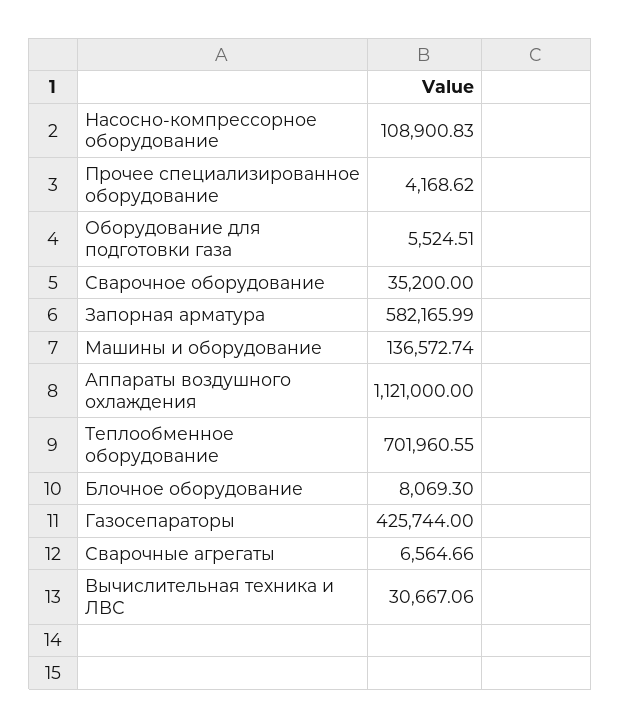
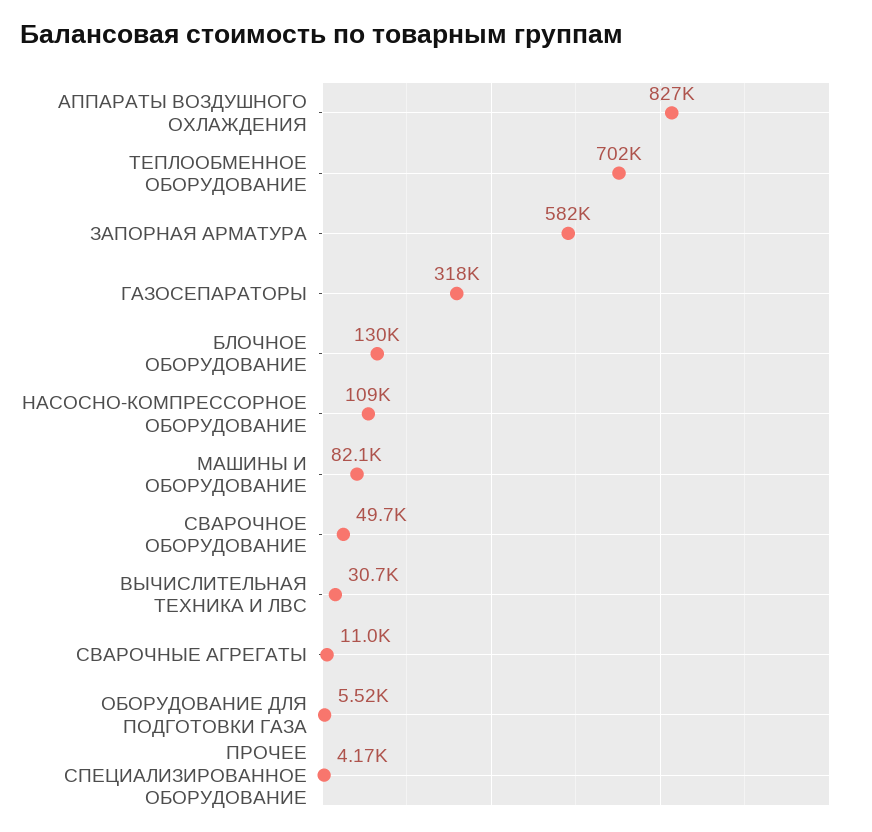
  {
    "Насосно-компрессорное оборудование": 108900.83,
    "Прочее специализированное оборудование": 4168.62,
    "Оборудование для подготовки газа": 5524.51,
-   "Сварочное оборудование": 35200,
+   "Сварочное оборудование": 49700,
    "Запорная арматура": 582165.99,
-   "Машины и оборудование": 136572.74,
+   "Машины и оборудование": 82100,
-   "Аппараты воздушного охлаждения": 1121000,
+   "Аппараты воздушного охлаждения": 827000,
    "Теплообменное оборудование": 701960.55,
-   "Блочное оборудование": 8069.3,
+   "Блочное оборудование": 130000,
-   "Газосепараторы": 425744,
+   "Газосепараторы": 318000,
-   "Сварочные агрегаты": 6564.66,
+   "Сварочные агрегаты": 11000,
    "Вычислительная техника и ЛВС": 30667.06
  }

